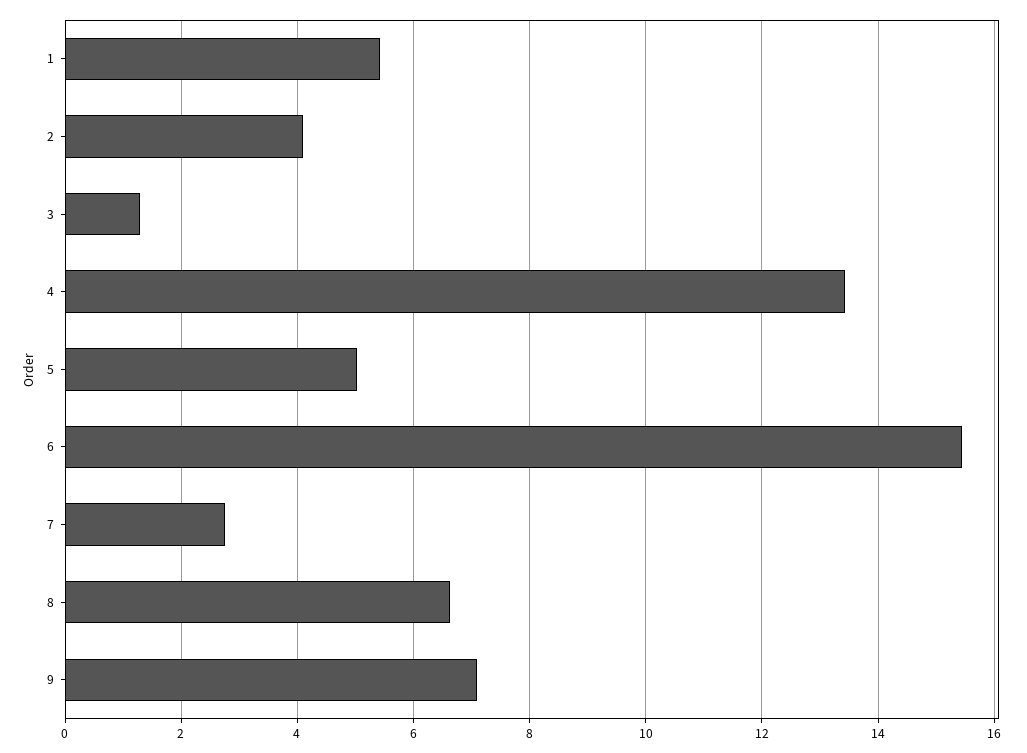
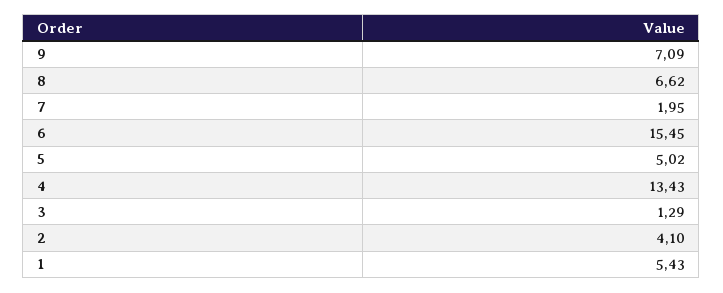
  {
    "1": 5.43,
    "2": 4.1,
    "3": 1.29,
    "4": 13.43,
    "5": 5.02,
    "6": 15.45,
-   "7": 2.8,
+   "7": 1.95,
    "8": 6.62,
    "9": 7.09
  }

